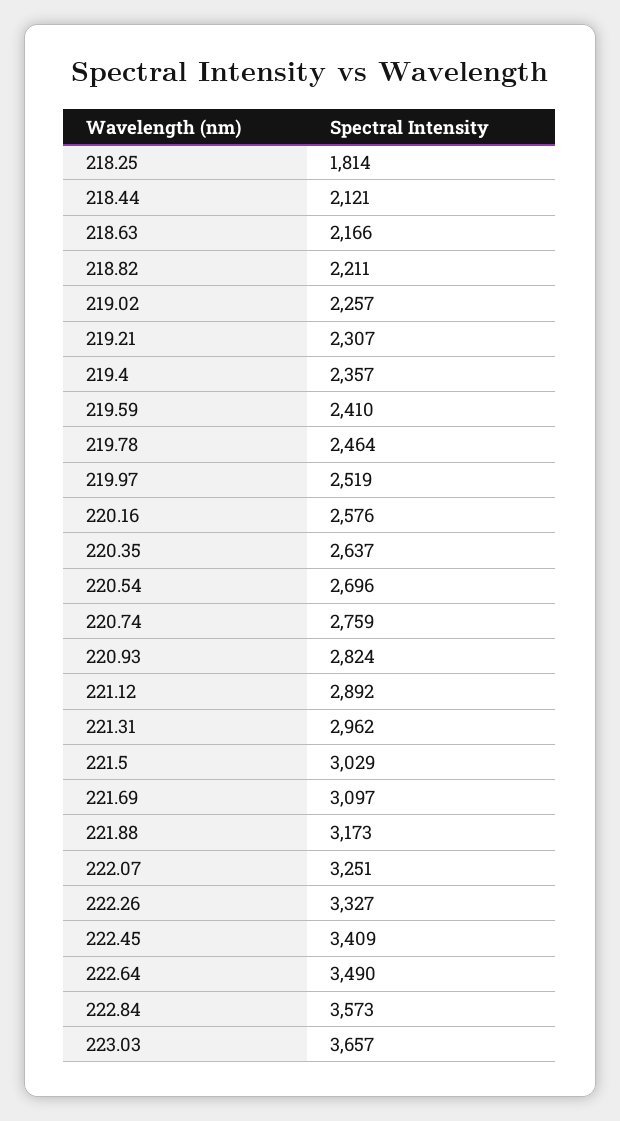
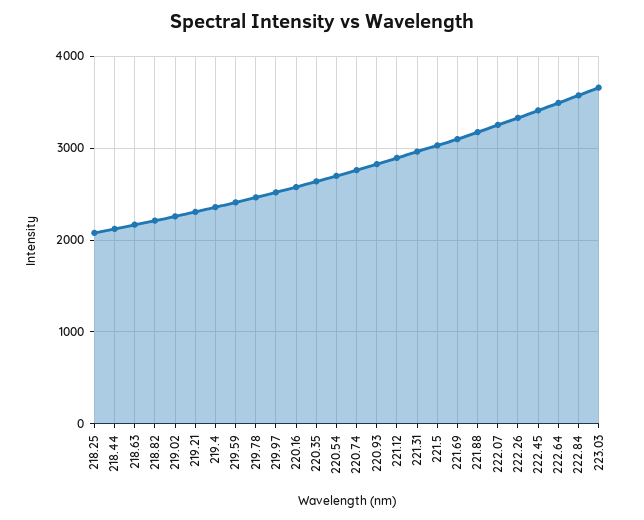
  {
-   "218.25": 1814,
+   "218.25": 2100,
    "218.44": 2121,
    "218.63": 2166,
    "218.82": 2211,
    "219.02": 2257,
    "219.21": 2307,
    "219.4": 2357,
    "219.59": 2410,
    "219.78": 2464,
    "219.97": 2519,
    "220.16": 2576,
    "220.35": 2637,
    "220.54": 2696,
    "220.74": 2759,
    "220.93": 2824,
    "221.12": 2892,
    "221.31": 2962,
    "221.5": 3029,
    "221.69": 3097,
    "221.88": 3173,
    "222.07": 3251,
    "222.26": 3327,
    "222.45": 3409,
    "222.64": 3490,
    "222.84": 3573,
    "223.03": 3657
  }

